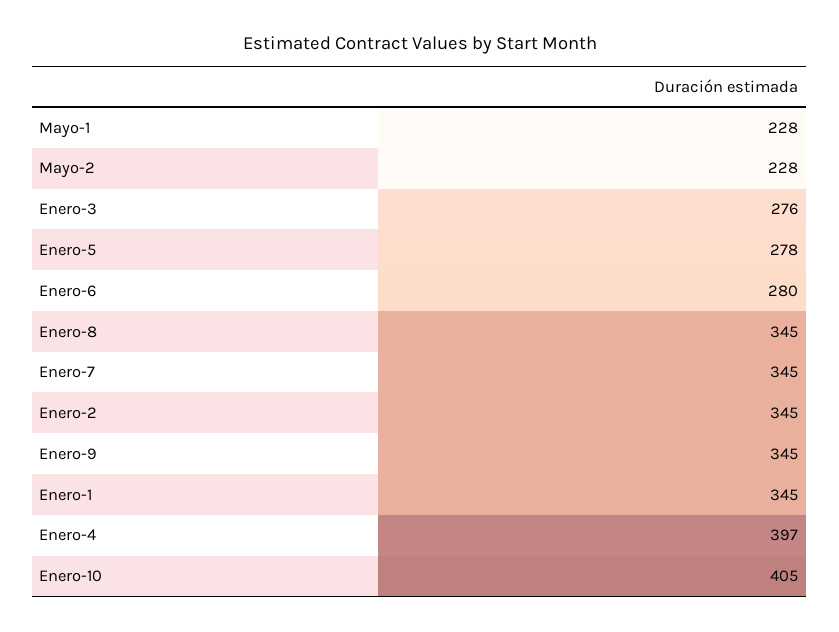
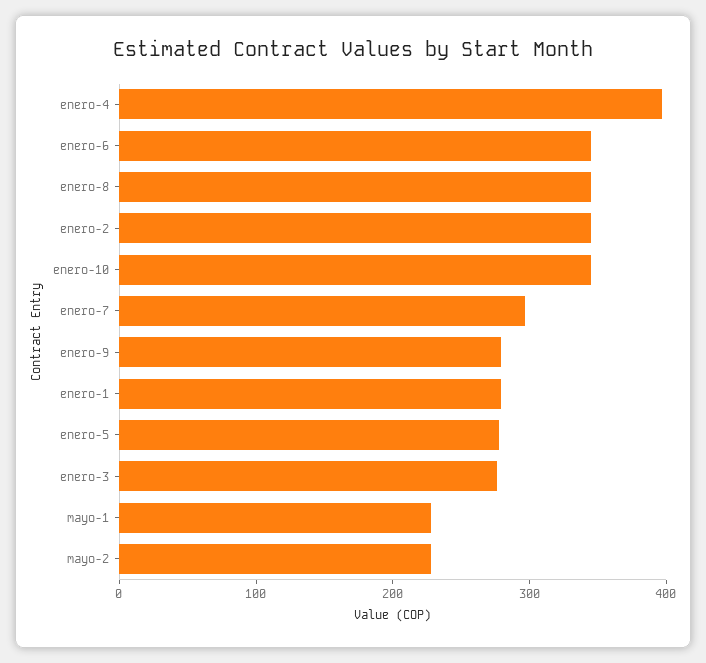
  {
    "Mayo-1": 228,
    "Mayo-2": 228,
    "Enero-3": 276,
    "Enero-5": 278,
-   "Enero-6": 280,
+   "Enero-6": 340,
    "Enero-8": 345,
-   "Enero-7": 345,
+   "Enero-7": 300,
    "Enero-2": 345,
-   "Enero-9": 345,
+   "Enero-9": 280,
-   "Enero-1": 345,
+   "Enero-1": 280,
    "Enero-4": 397,
-   "Enero-10": 405
+   "Enero-10": 340
  }

